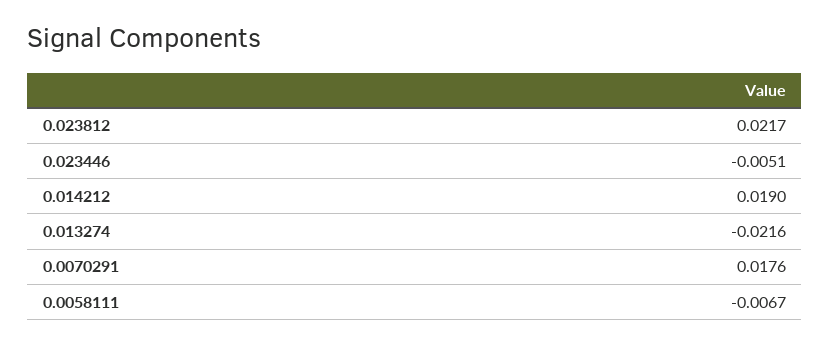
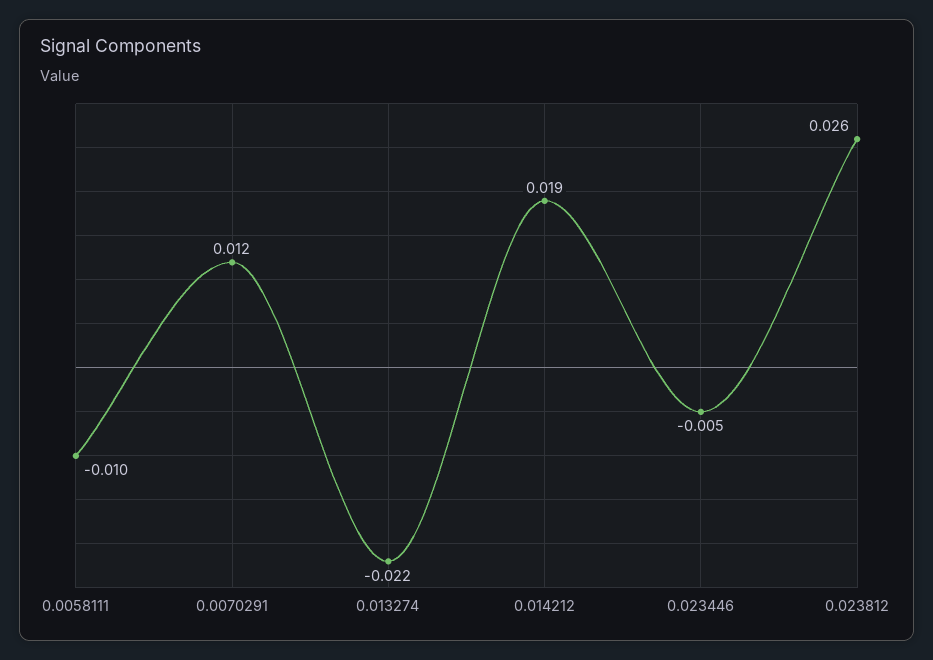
  {
-   "0.023812": 0.0217,
+   "0.023812": 0.026,
    "0.023446": -0.0051,
    "0.014212": 0.019,
    "0.013274": -0.0216,
-   "0.0070291": 0.0176,
+   "0.0070291": 0.012,
-   "0.0058111": -0.0067
+   "0.0058111": -0.01
  }

